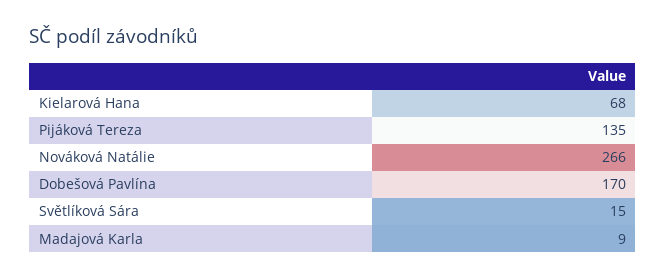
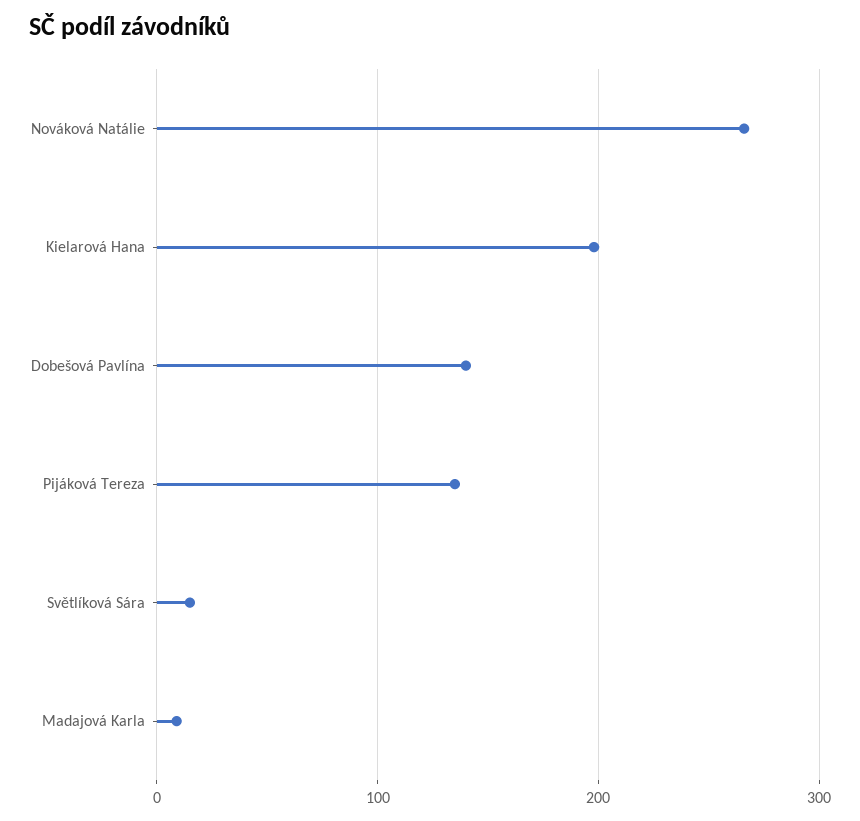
  {
-   "Kielarová Hana": 68,
+   "Kielarová Hana": 200,
    "Pijáková Tereza": 135,
    "Nováková Natálie": 266,
-   "Dobešová Pavlína": 170,
+   "Dobešová Pavlína": 140,
    "Světlíková Sára": 15,
    "Madajová Karla": 9
  }

